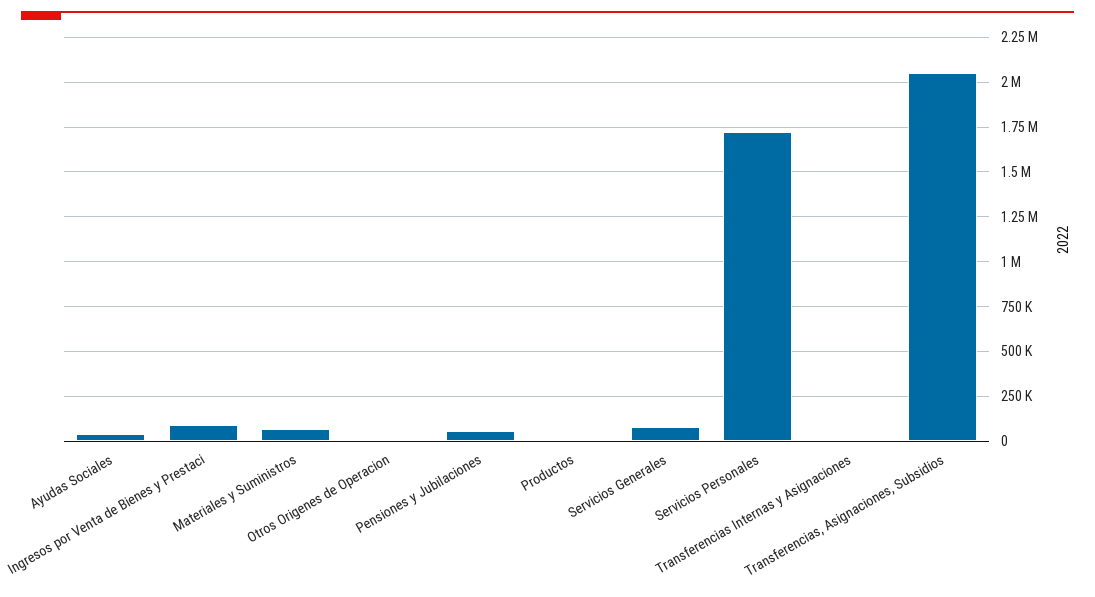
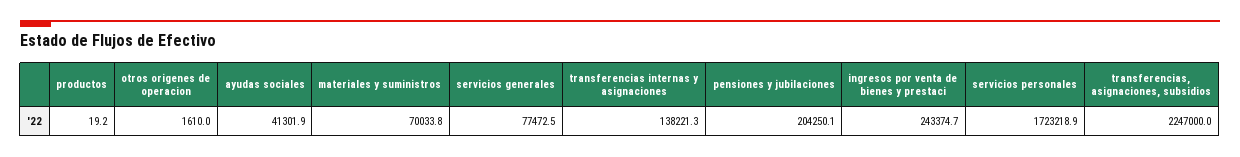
  {
    "Ayudas Sociales": 41301.9,
-   "Ingresos por Venta de Bienes y Prestaci": 100000,
+   "Ingresos por Venta de Bienes y Prestaci": 243374.7,
    "Materiales y Suministros": 70033.8,
    "Otros Origenes de Operacion": 1610,
-   "Pensiones y Jubilaciones": 50000,
+   "Pensiones y Jubilaciones": 204250.1,
    "Productos": 19.2,
    "Servicios Generales": 77472.5,
    "Servicios Personales": 1723218.9,
-   "Transferencias Internas y Asignaciones": 0,
+   "Transferencias Internas y Asignaciones": 138221.3,
-   "Transferencias, Asignaciones, Subsidios": 2050000
+   "Transferencias, Asignaciones, Subsidios": 2247000
  }

